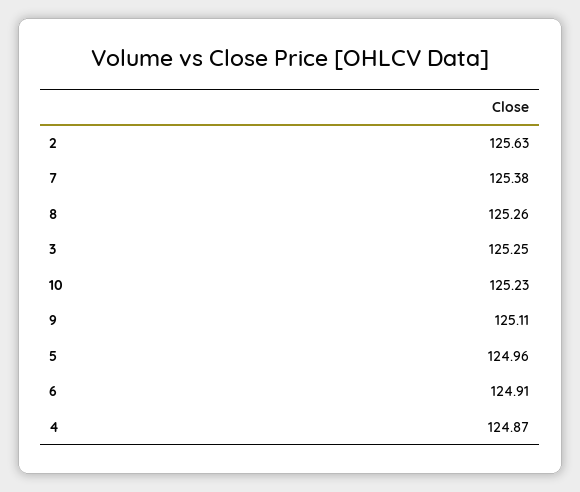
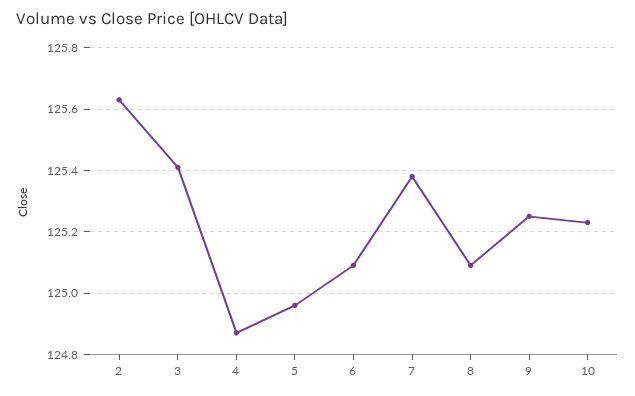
  {
    "2": 125.63,
    "7": 125.38,
-   "8": 125.26,
+   "8": 125.1,
-   "3": 125.25,
+   "3": 125.4,
    "10": 125.23,
-   "9": 125.11,
+   "9": 125.25,
    "5": 124.96,
-   "6": 124.91,
+   "6": 125.1,
    "4": 124.87
  }

